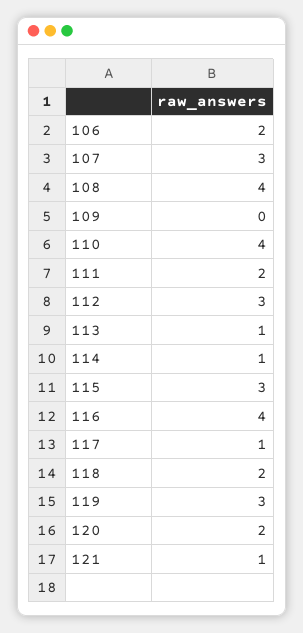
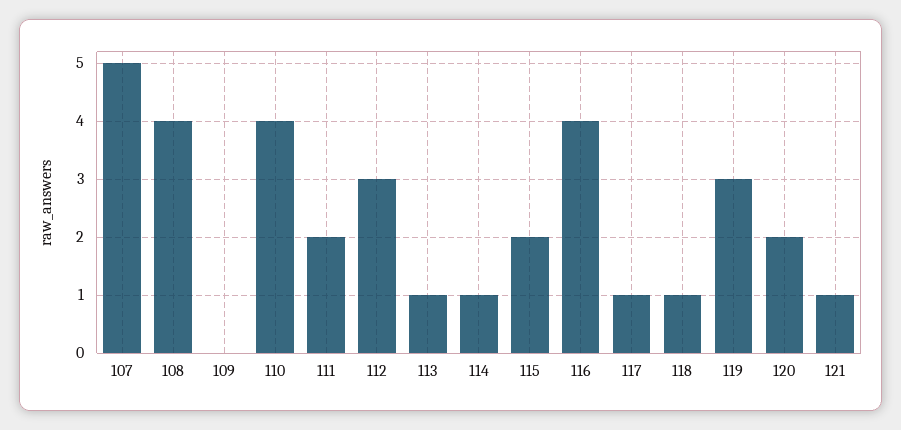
  {
-   "106": 2,
-   "107": 3,
+   "107": 5,
    "108": 4,
    "109": 0,
    "110": 4,
    "111": 2,
    "112": 3,
    "113": 1,
    "114": 1,
-   "115": 3,
+   "115": 2,
    "116": 4,
    "117": 1,
-   "118": 2,
+   "118": 1,
    "119": 3,
    "120": 2,
    "121": 1
  }

